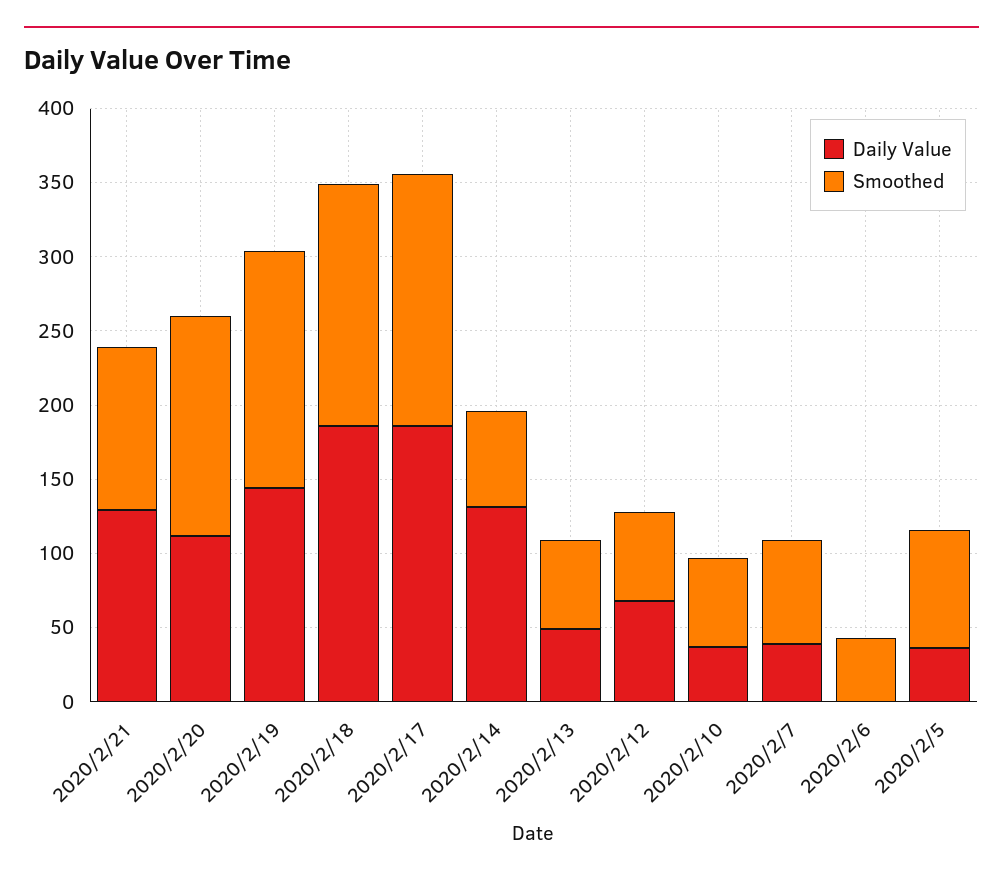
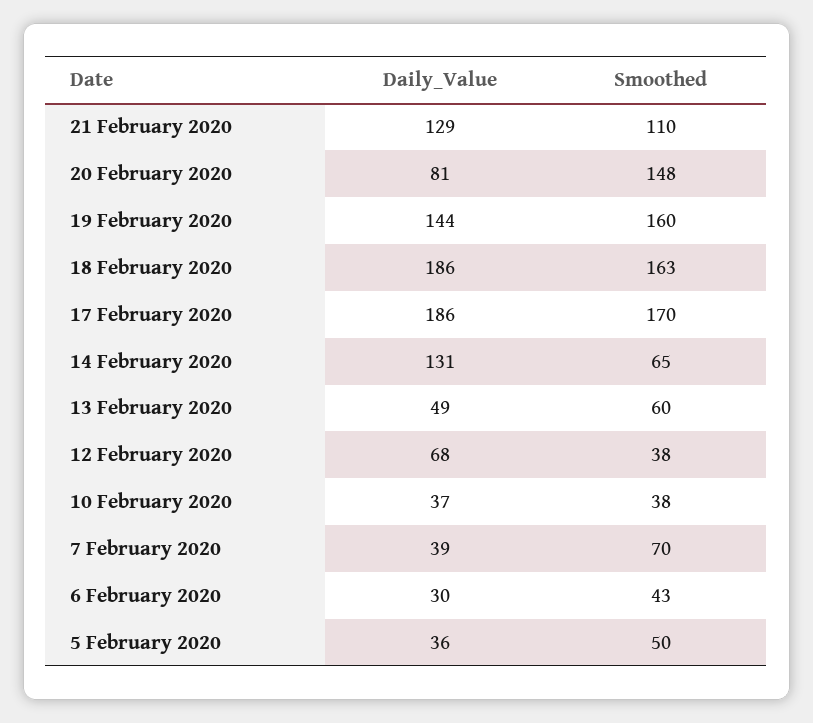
  {
    "Daily Value": {
      "2020/2/21": 129,
-     "2020/2/20": 110,
+     "2020/2/20": 81,
      "2020/2/19": 144,
      "2020/2/18": 186,
      "2020/2/17": 186,
      "2020/2/14": 131,
      "2020/2/13": 49,
      "2020/2/12": 68,
      "2020/2/10": 37,
      "2020/2/7": 39,
-     "2020/2/6": 0,
+     "2020/2/6": 30,
      "2020/2/5": 36
    },
    "Smoothed": {
      "2020/2/21": 110,
      "2020/2/20": 148,
      "2020/2/19": 160,
      "2020/2/18": 163,
      "2020/2/17": 170,
      "2020/2/14": 65,
      "2020/2/13": 60,
-     "2020/2/12": 60,
+     "2020/2/12": 38,
-     "2020/2/10": 60,
+     "2020/2/10": 38,
      "2020/2/7": 70,
      "2020/2/6": 43,
-     "2020/2/5": 80
+     "2020/2/5": 50
    }
  }

